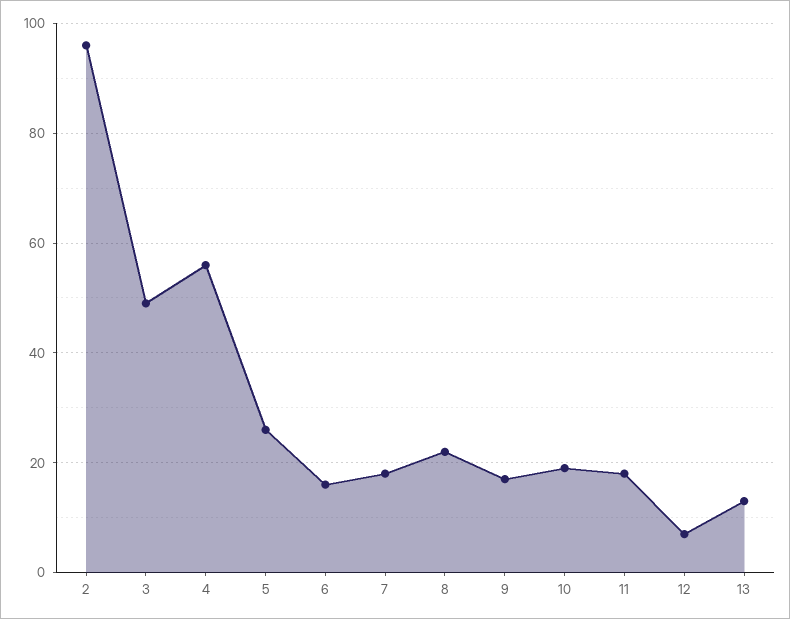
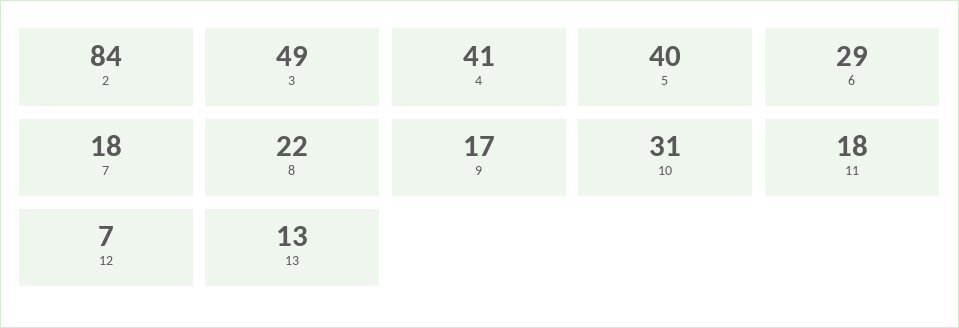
  {
-   "2": 95,
+   "2": 84,
    "3": 49,
-   "4": 55,
+   "4": 41,
-   "5": 25,
+   "5": 40,
-   "6": 15,
+   "6": 29,
    "7": 18,
    "8": 22,
    "9": 17,
-   "10": 20,
+   "10": 31,
    "11": 18,
    "12": 7,
    "13": 13
  }

